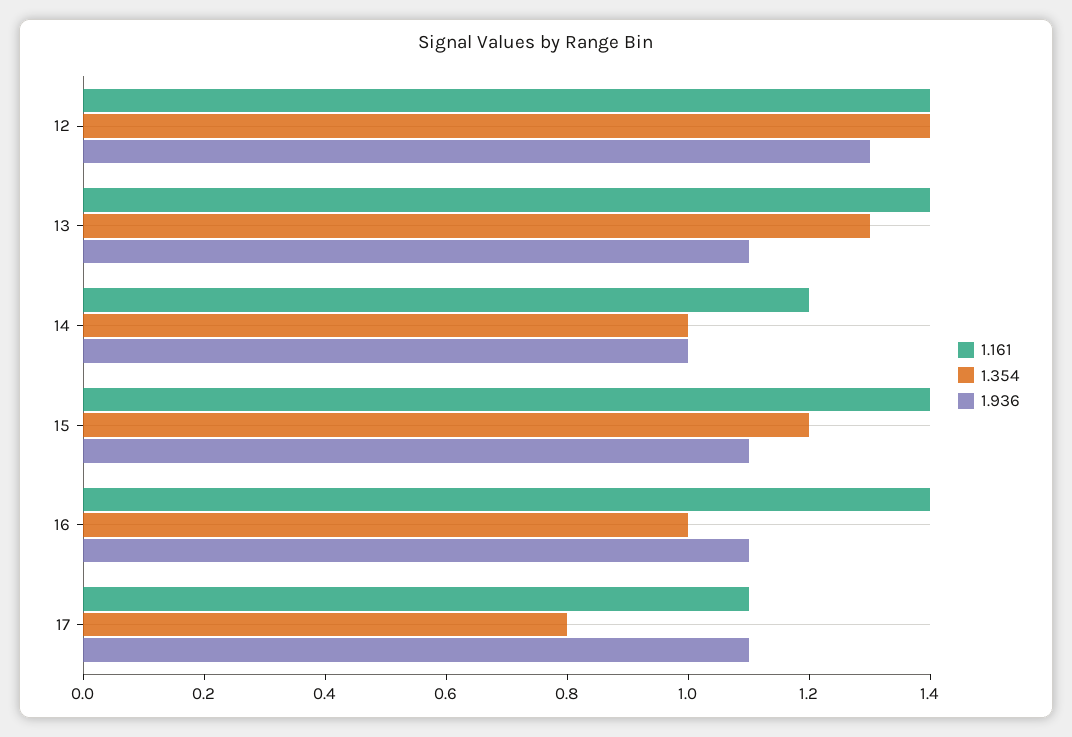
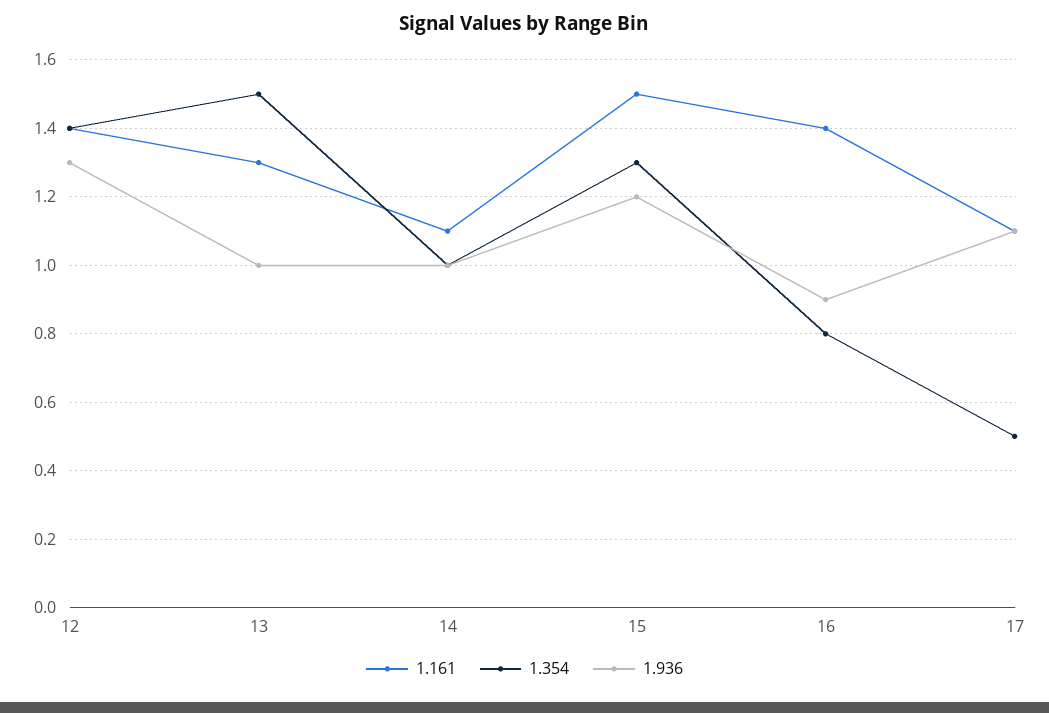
  {
    "1.161": {
      "12": 1.4,
-     "13": 1.4,
+     "13": 1.3,
-     "14": 1.2,
+     "14": 1.1,
-     "15": 1.4,
+     "15": 1.5,
      "16": 1.4,
      "17": 1.1
    },
    "1.354": {
      "12": 1.4,
-     "13": 1.3,
+     "13": 1.5,
      "14": 1,
-     "15": 1.2,
+     "15": 1.3,
-     "16": 1,
+     "16": 0.8,
-     "17": 0.8
+     "17": 0.5
    },
    "1.936": {
      "12": 1.3,
-     "13": 1.1,
+     "13": 1,
      "14": 1,
-     "15": 1.1,
+     "15": 1.2,
-     "16": 1.1,
+     "16": 0.9,
      "17": 1.1
    }
  }

